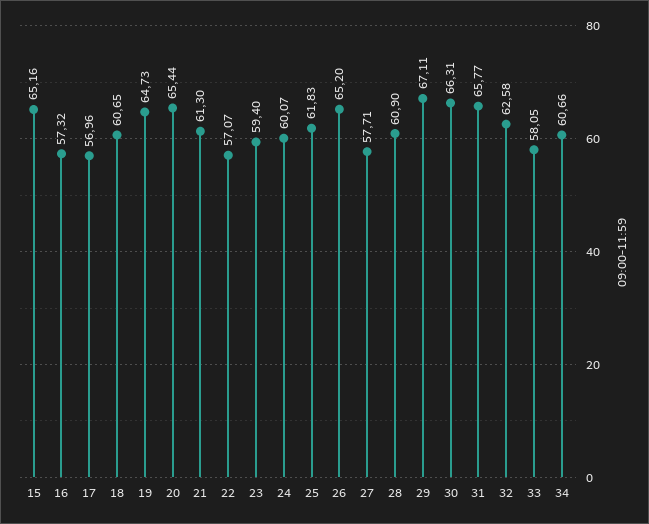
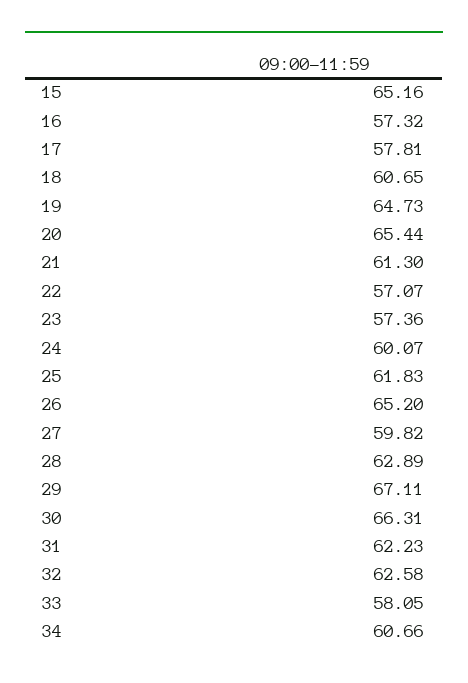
  {
    "15": 65.16,
    "16": 57.32,
-   "17": 56.96,
+   "17": 57.81,
    "18": 60.65,
    "19": 64.73,
    "20": 65.44,
    "21": 61.3,
    "22": 57.07,
-   "23": 59.4,
+   "23": 57.36,
    "24": 60.07,
    "25": 61.83,
    "26": 65.2,
-   "27": 57.71,
+   "27": 59.82,
-   "28": 60.9,
+   "28": 62.89,
    "29": 67.11,
    "30": 66.31,
-   "31": 65.77,
+   "31": 62.23,
    "32": 62.58,
    "33": 58.05,
    "34": 60.66
  }

